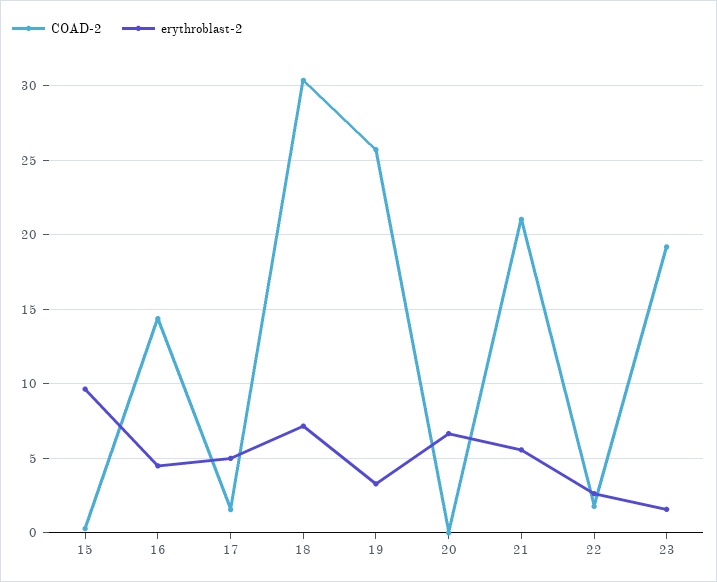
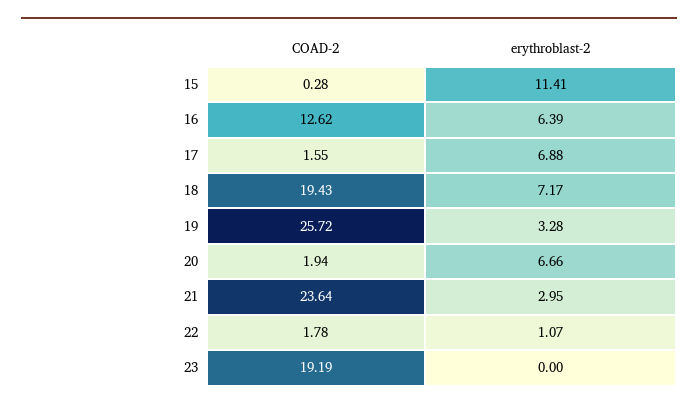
  {
    "COAD-2": {
      "15": 0.28,
-     "16": 14.5,
+     "16": 12.62,
      "17": 1.55,
-     "18": 30.5,
+     "18": 19.43,
      "19": 25.72,
-     "20": 0,
+     "20": 1.94,
-     "21": 21,
+     "21": 23.64,
      "22": 1.78,
      "23": 19.19
    },
    "erythroblast-2": {
-     "15": 9.5,
+     "15": 11.41,
-     "16": 4.5,
+     "16": 6.39,
-     "17": 5,
+     "17": 6.88,
      "18": 7.17,
      "19": 3.28,
      "20": 6.66,
-     "21": 5.5,
+     "21": 2.95,
-     "22": 2.5,
+     "22": 1.07,
-     "23": 1.5
+     "23": 0
    }
  }

